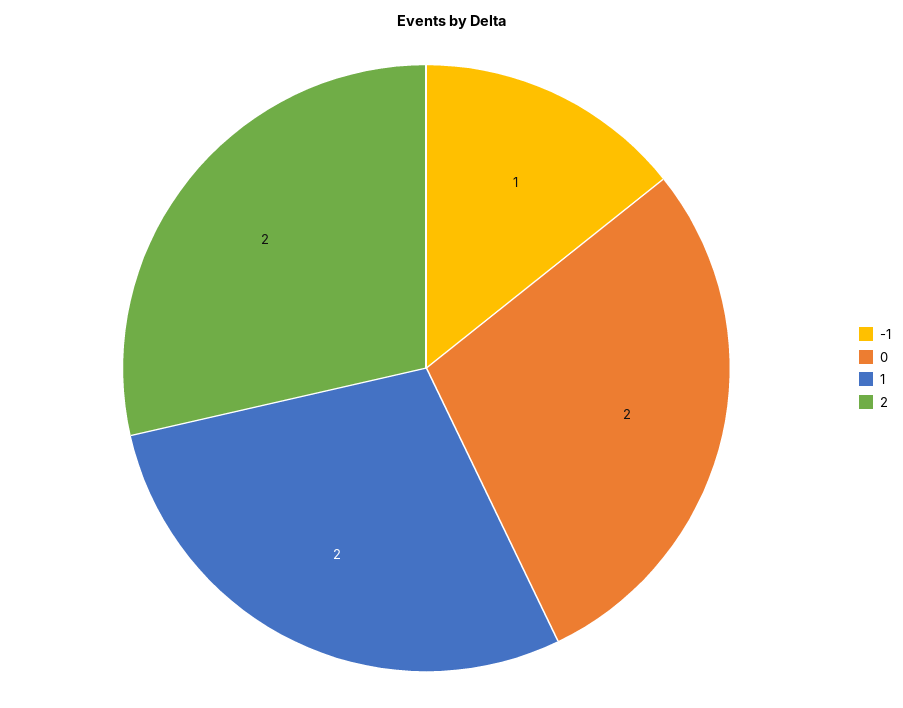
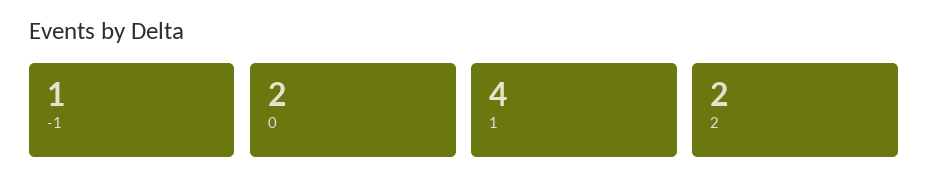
  {
    "-1": 1,
    "0": 2,
-   "1": 2,
+   "1": 4,
    "2": 2
  }

